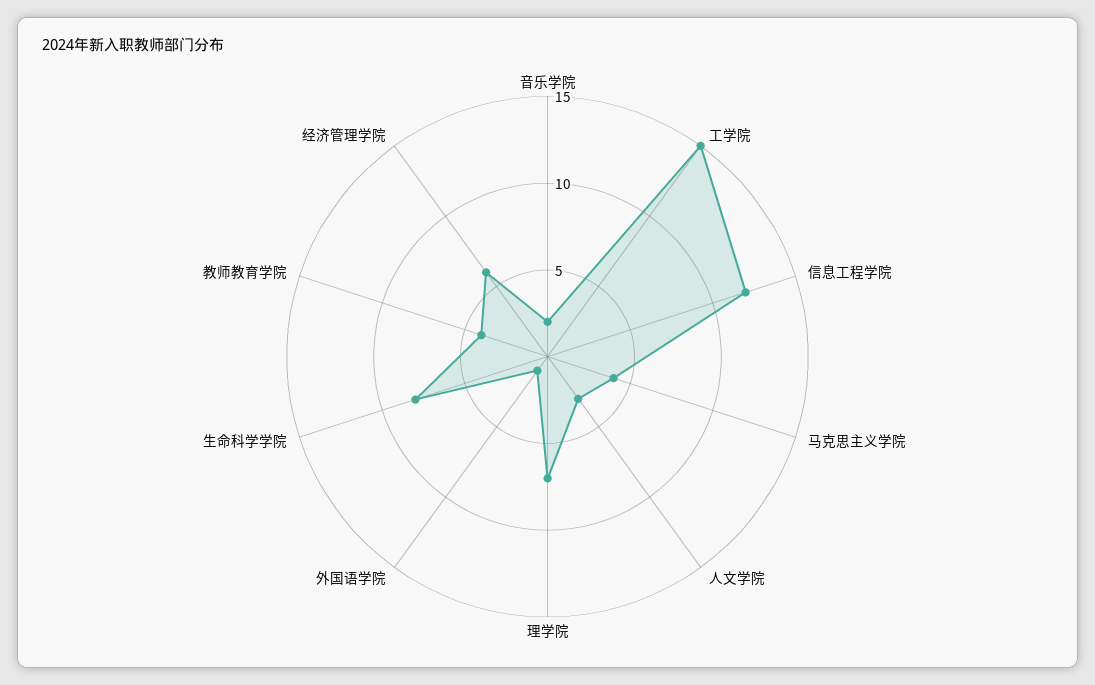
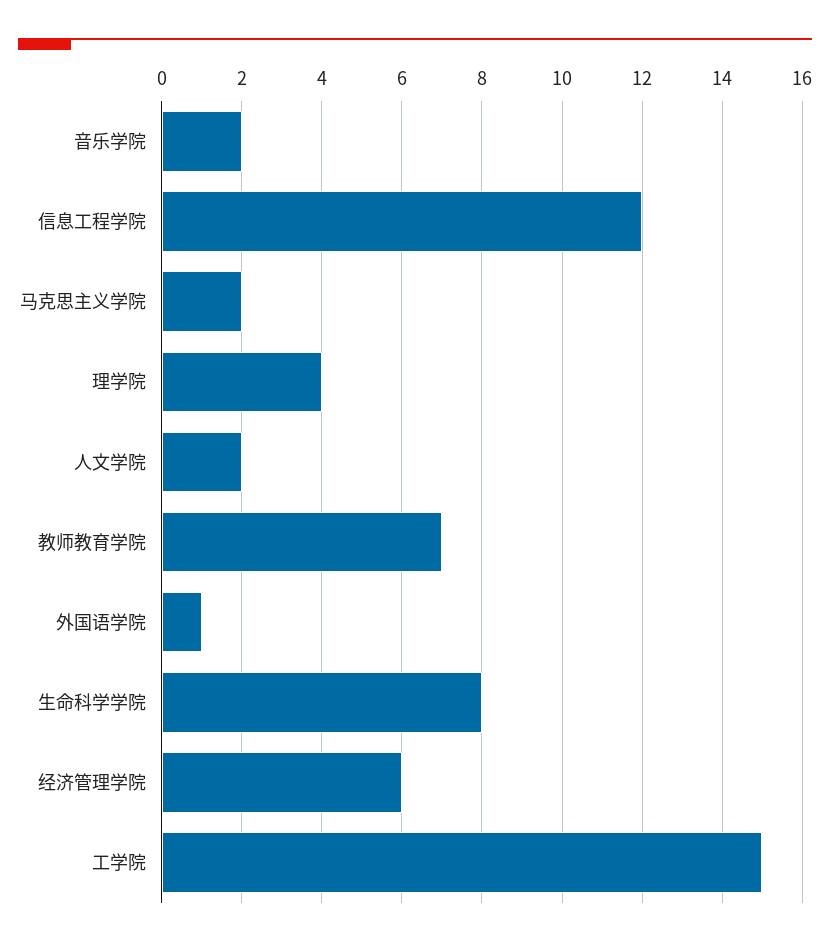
  {
    "音乐学院": 2,
    "工学院": 15,
    "信息工程学院": 12,
-   "马克思主义学院": 4,
+   "马克思主义学院": 2,
-   "人文学院": 3,
+   "人文学院": 2,
-   "理学院": 7,
+   "理学院": 4,
    "外国语学院": 1,
    "生命科学学院": 8,
-   "教师教育学院": 4,
+   "教师教育学院": 7,
    "经济管理学院": 6
  }

